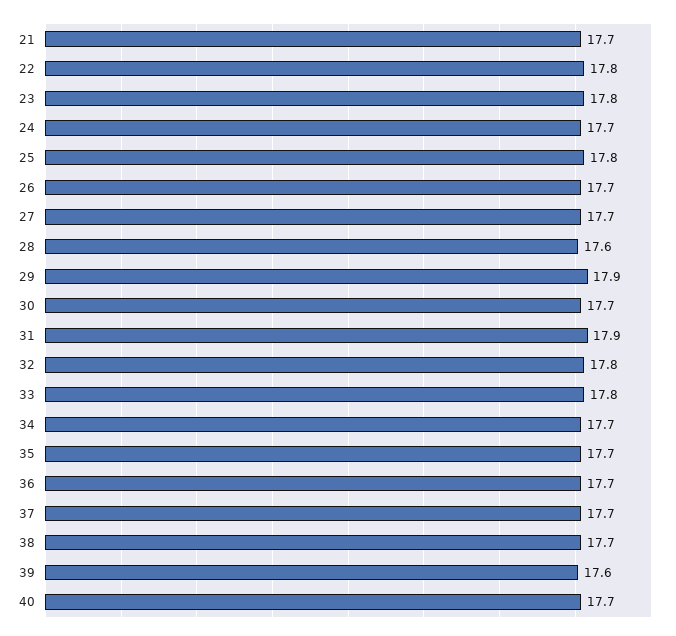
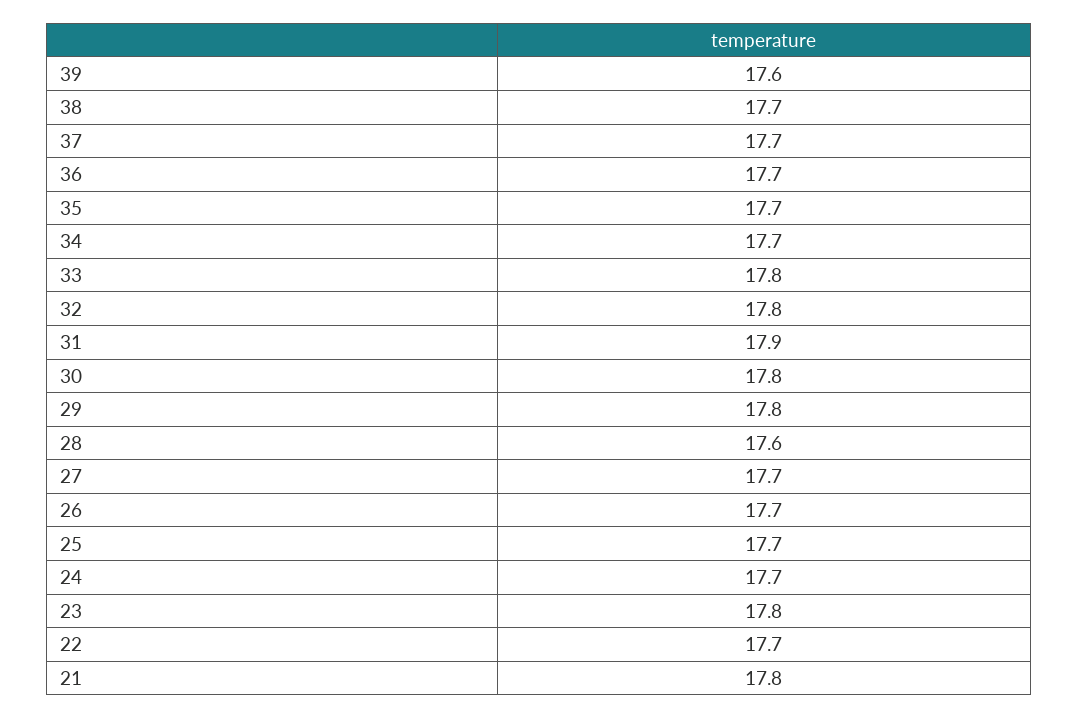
  {
-   "21": 17.7,
+   "21": 17.8,
-   "22": 17.8,
+   "22": 17.7,
    "23": 17.8,
    "24": 17.7,
-   "25": 17.8,
+   "25": 17.7,
    "26": 17.7,
    "27": 17.7,
    "28": 17.6,
-   "29": 17.9,
+   "29": 17.8,
-   "30": 17.7,
+   "30": 17.8,
    "31": 17.9,
    "32": 17.8,
    "33": 17.8,
    "34": 17.7,
    "35": 17.7,
    "36": 17.7,
    "37": 17.7,
    "38": 17.7,
-   "39": 17.6,
+   "39": 17.6
-   "40": 17.7
  }

